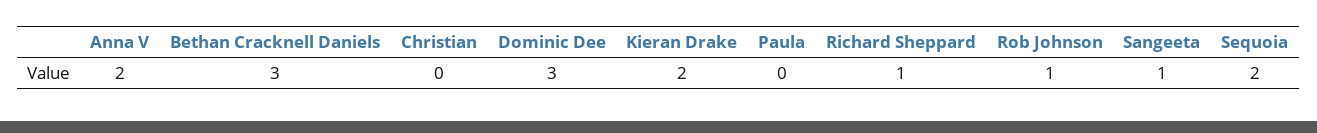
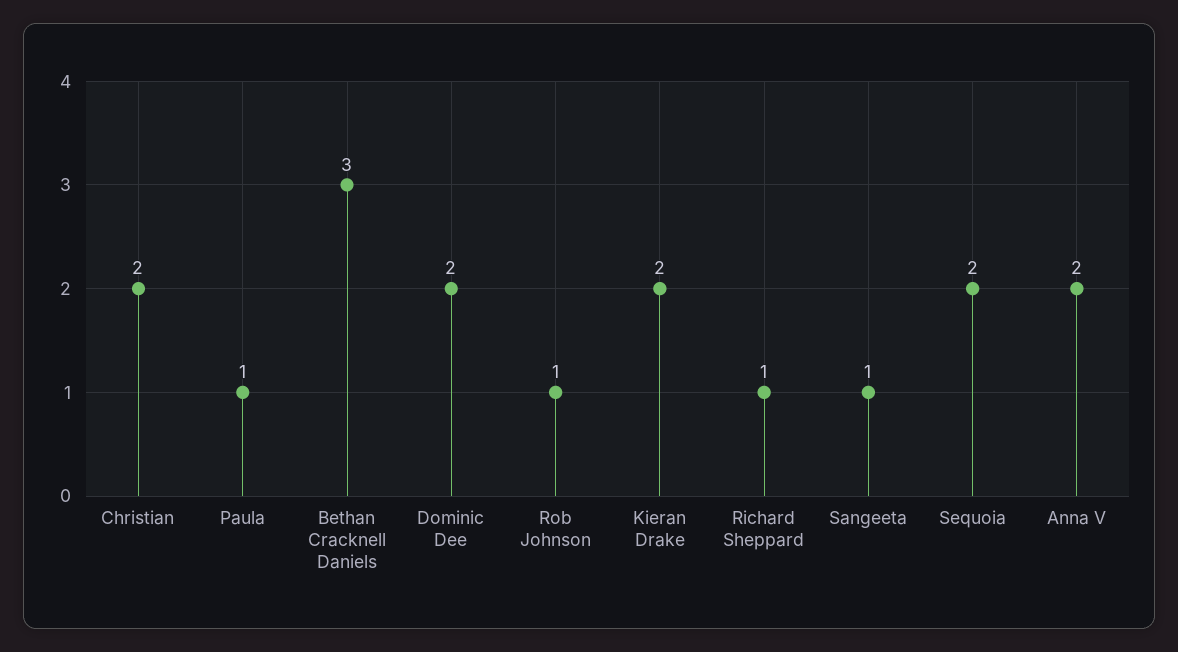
  {
    "Anna V": 2,
    "Bethan Cracknell Daniels": 3,
-   "Christian": 0,
+   "Christian": 2,
-   "Dominic Dee": 3,
+   "Dominic Dee": 2,
    "Kieran Drake": 2,
-   "Paula": 0,
+   "Paula": 1,
    "Richard Sheppard": 1,
    "Rob Johnson": 1,
    "Sangeeta": 1,
    "Sequoia": 2
  }

